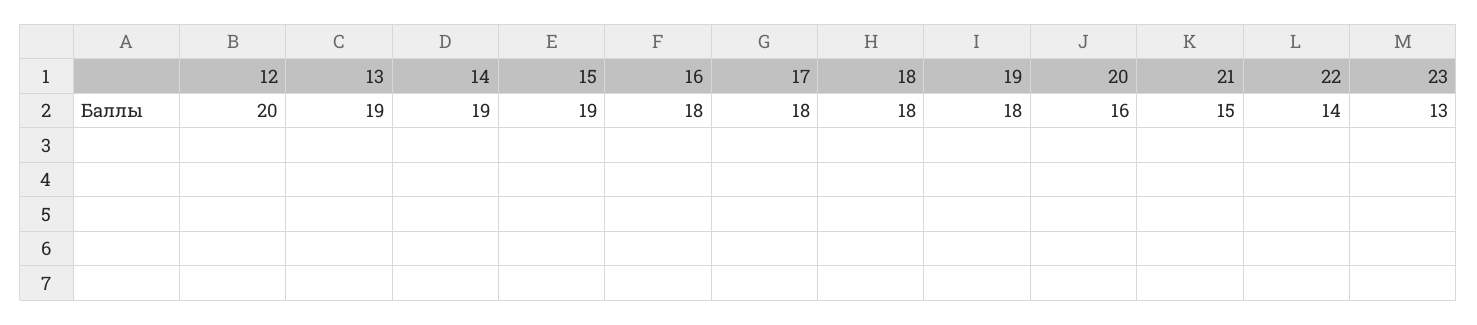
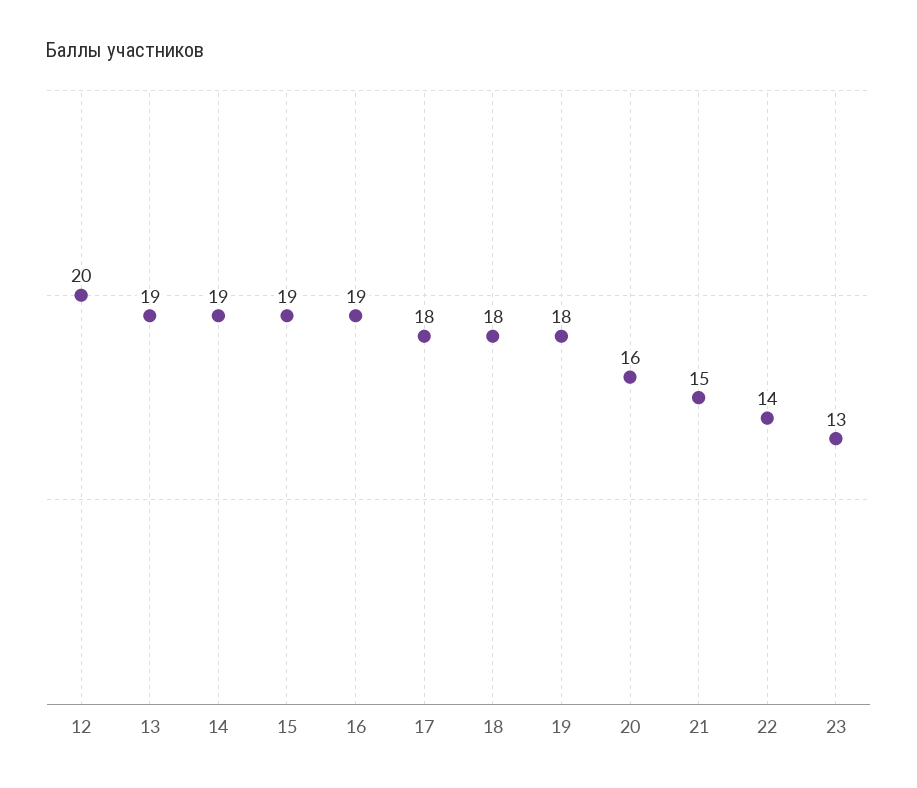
  {
    "12": 20,
    "13": 19,
    "14": 19,
    "15": 19,
-   "16": 18,
+   "16": 19,
    "17": 18,
    "18": 18,
    "19": 18,
    "20": 16,
    "21": 15,
    "22": 14,
    "23": 13
  }

